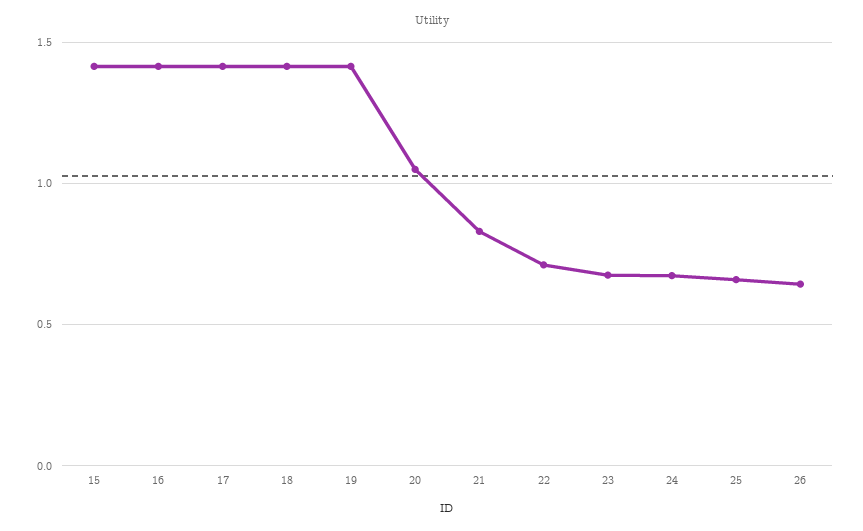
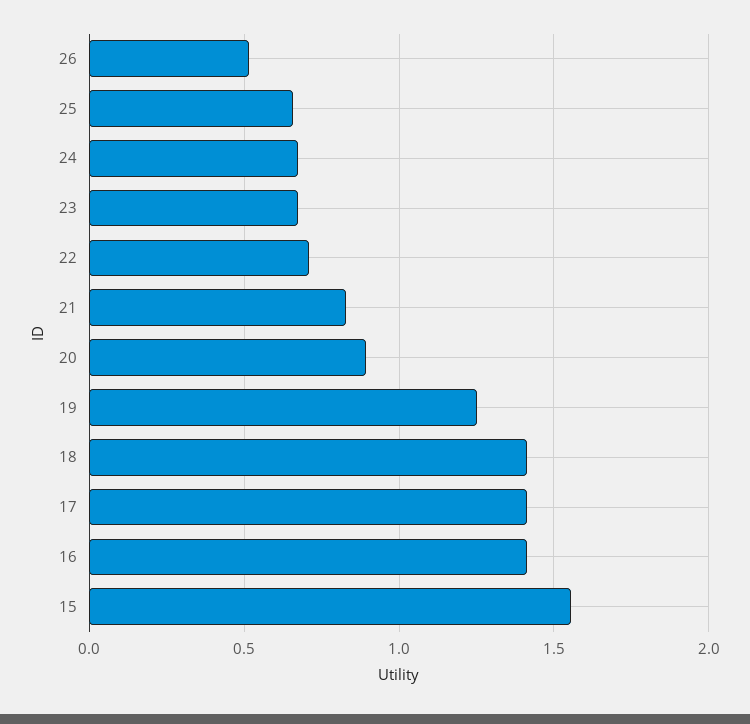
  {
-   "15": 1.4,
+   "15": 1.55,
    "16": 1.4,
    "17": 1.4,
    "18": 1.4,
-   "19": 1.4,
+   "19": 1.25,
-   "20": 1.05,
+   "20": 0.9,
    "21": 0.85,
    "22": 0.7,
    "23": 0.65,
    "24": 0.65,
    "25": 0.65,
-   "26": 0.65
+   "26": 0.5
  }

